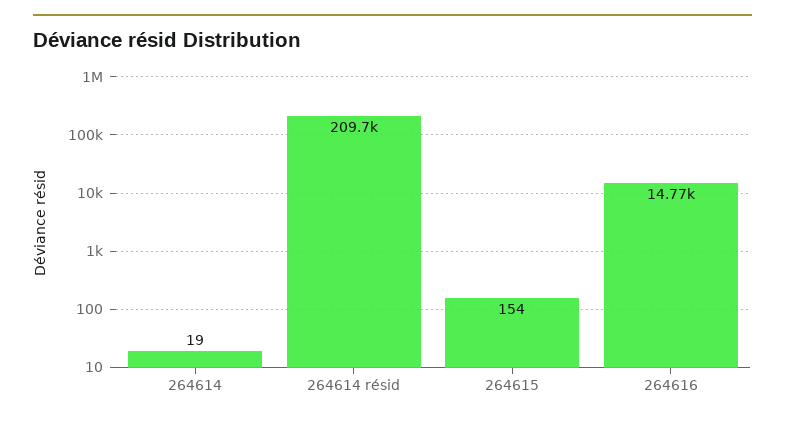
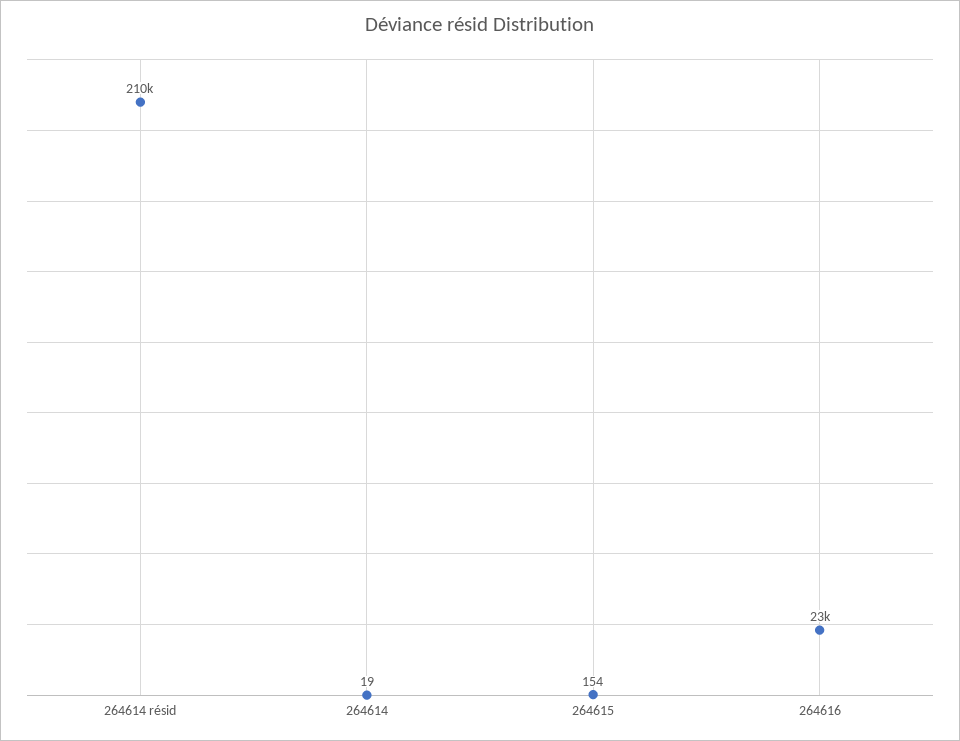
  {
    "264614": 19,
    "264614 résid": 209700,
    "264615": 154,
-   "264616": 14770
+   "264616": 23000
  }

